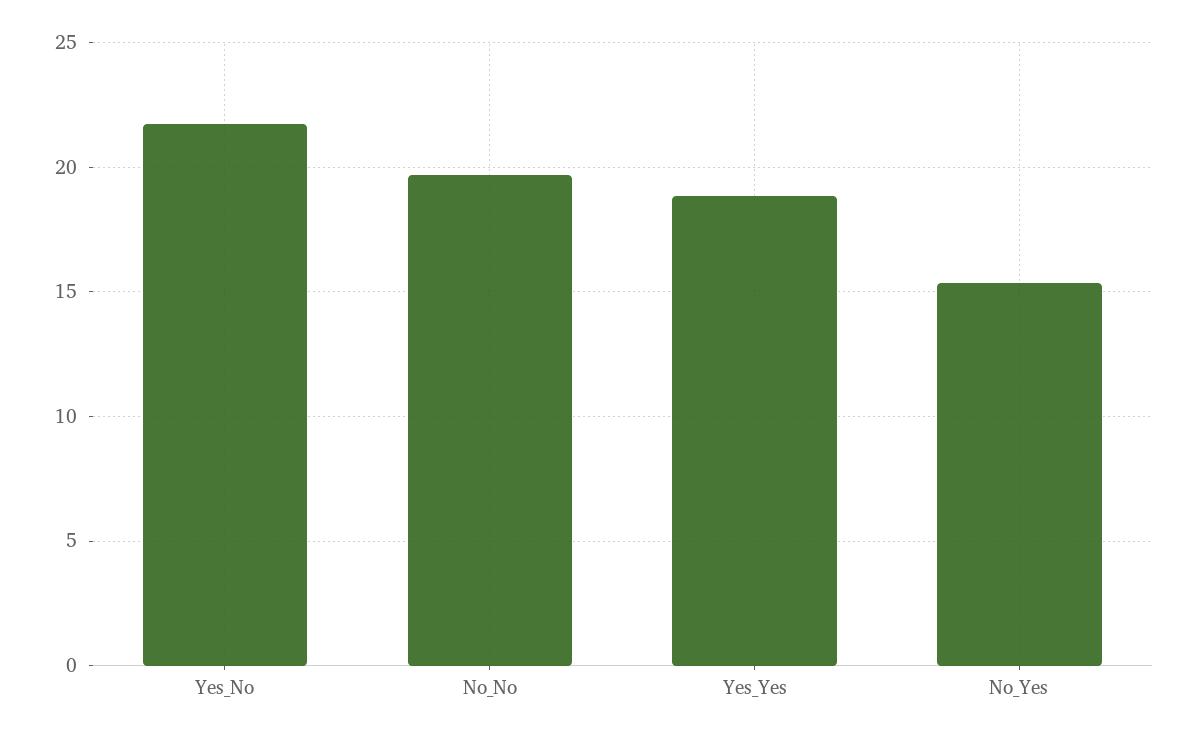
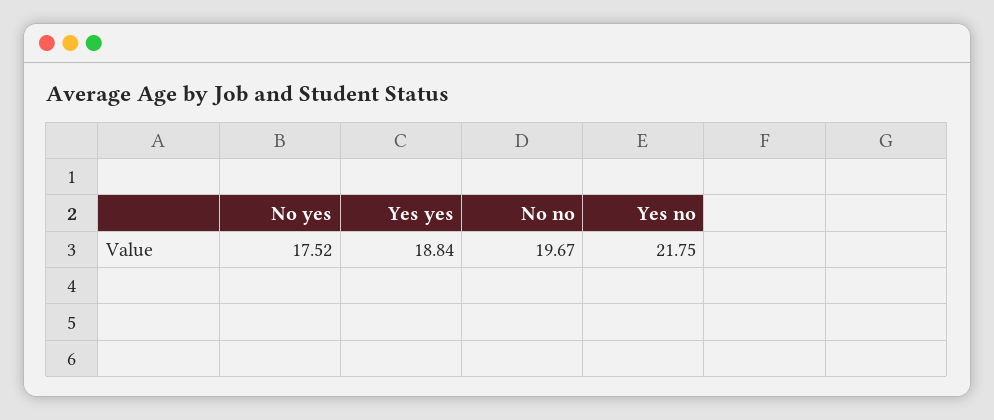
  {
    "Yes_No": 21.75,
    "No_No": 19.67,
    "Yes_Yes": 18.84,
-   "No_Yes": 15.5
+   "No_Yes": 17.52
  }

